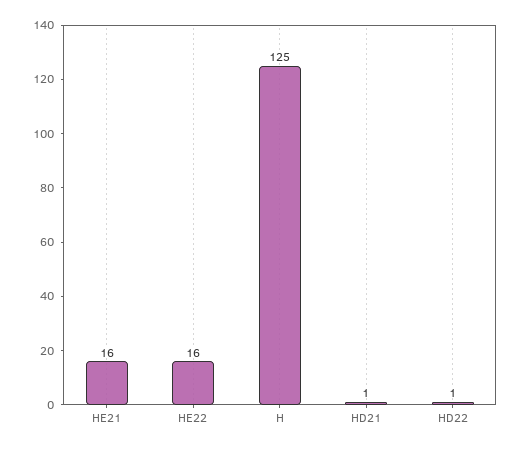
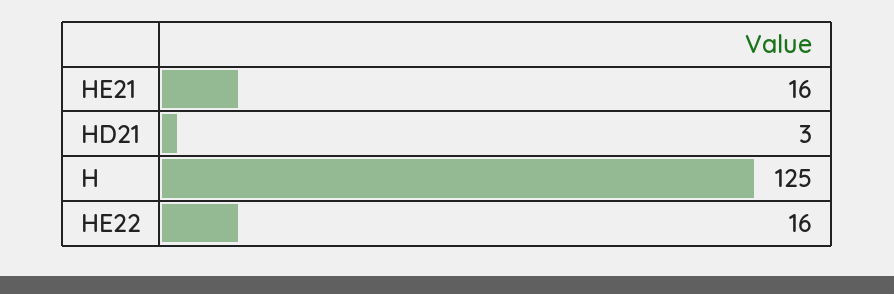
  {
    "HE21": 16,
    "HE22": 16,
    "H": 125,
-   "HD21": 1,
+   "HD21": 3
-   "HD22": 1
  }

